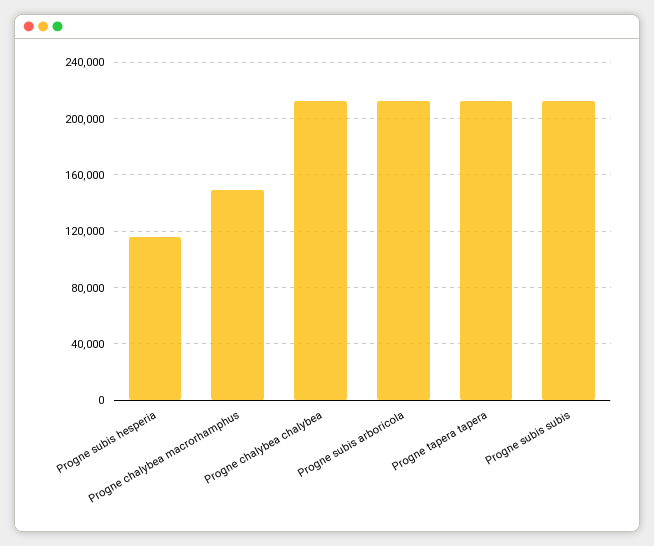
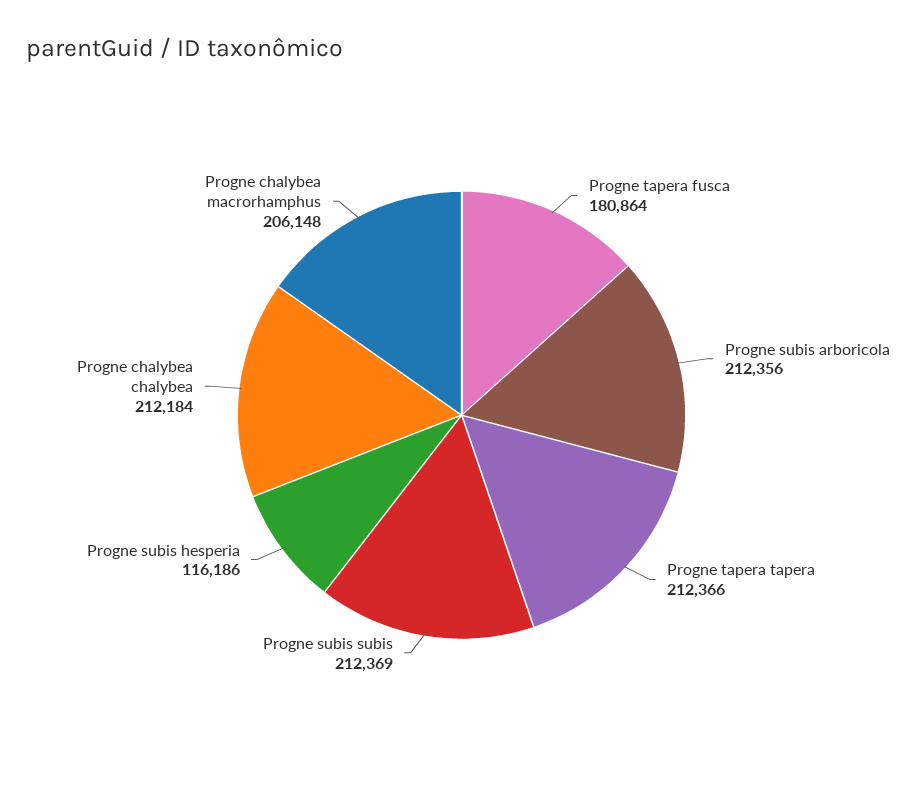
  {
    "Progne subis hesperia": 116186,
-   "Progne chalybea macrorhamphus": 150000,
+   "Progne chalybea macrorhamphus": 206148,
    "Progne chalybea chalybea": 212184,
    "Progne subis arboricola": 212356,
    "Progne tapera tapera": 212366,
-   "Progne subis subis": 212369
+   "Progne subis subis": 212369,
+   "Progne tapera fusca": 180864
  }

